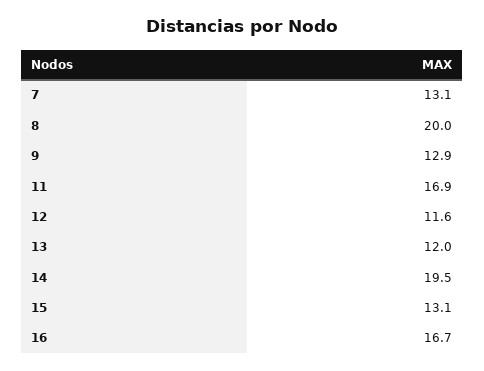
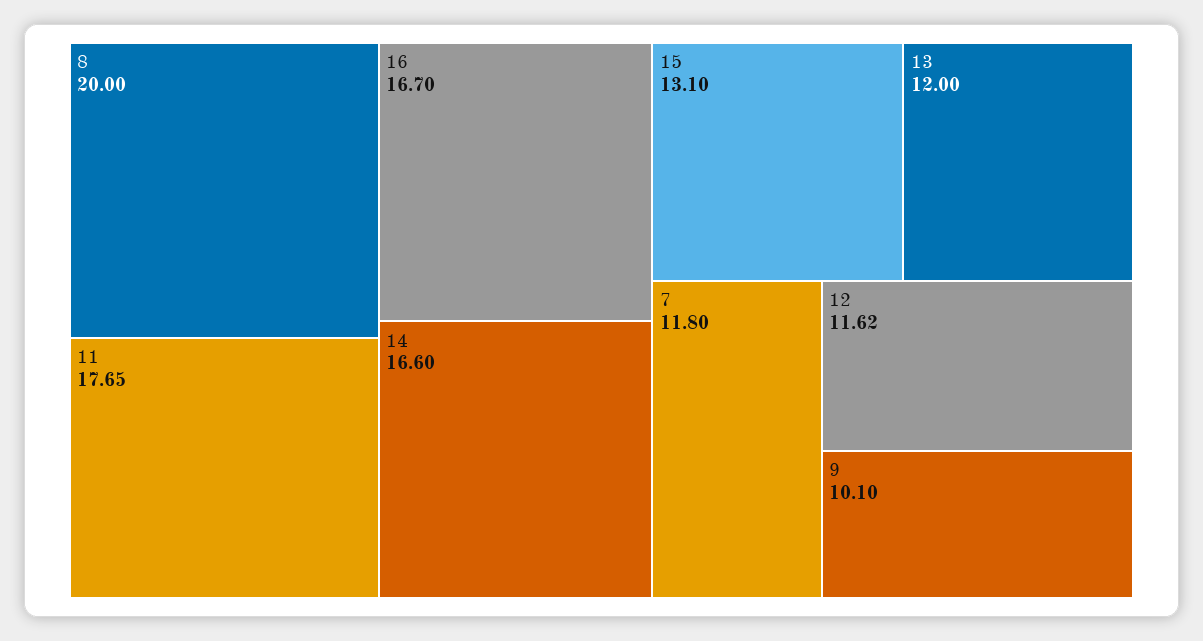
  {
-   "7": 13.1,
+   "7": 11.8,
    "8": 20,
-   "9": 12.9,
+   "9": 10.1,
-   "11": 16.9,
+   "11": 17.65,
    "12": 11.62,
    "13": 12,
-   "14": 19.5,
+   "14": 16.6,
    "15": 13.1,
    "16": 16.7
  }

